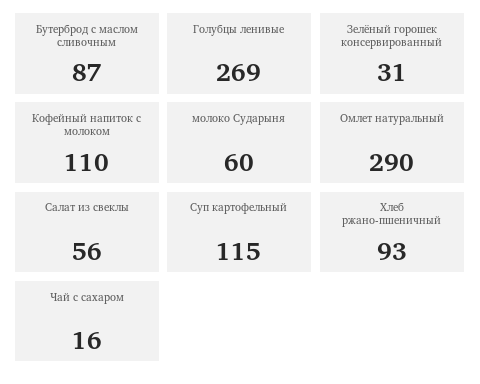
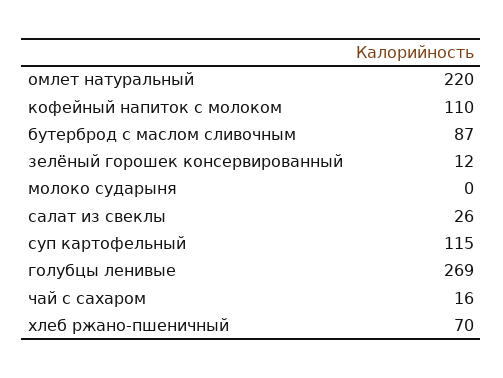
  {
    "Бутерброд с маслом сливочным": 87,
    "Голубцы ленивые": 269,
-   "Зелёный горошек консервированный": 31,
+   "Зелёный горошек консервированный": 12,
    "Кофейный напиток с молоком": 110,
-   "молоко Сударыня": 60,
+   "молоко Сударыня": 0,
-   "Омлет натуральный": 290,
+   "Омлет натуральный": 220,
-   "Салат из свеклы": 56,
+   "Салат из свеклы": 26,
    "Суп картофельный": 115,
-   "Хлеб ржано-пшеничный": 93,
+   "Хлеб ржано-пшеничный": 70,
    "Чай с сахаром": 16
  }

